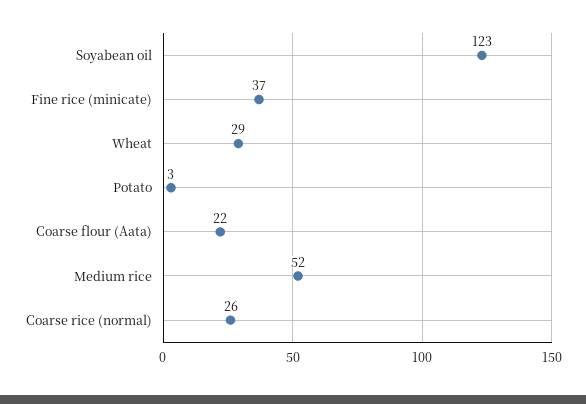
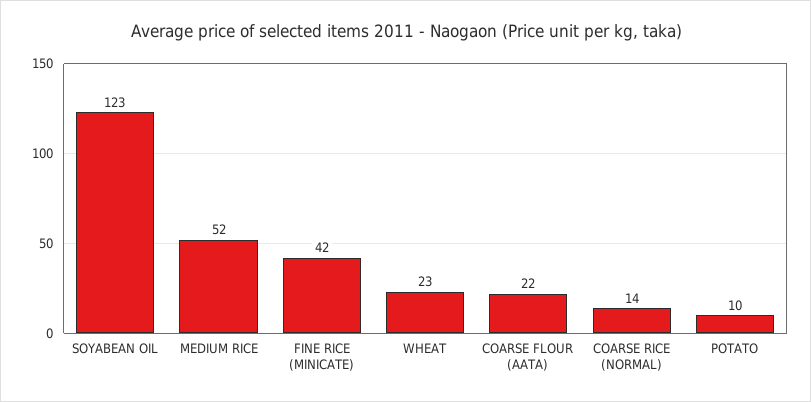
  {
    "Soyabean oil": 123,
-   "Fine rice (minicate)": 37,
+   "Fine rice (minicate)": 42,
-   "Wheat": 29,
+   "Wheat": 23,
-   "Potato": 3,
+   "Potato": 10,
    "Coarse flour (Aata)": 22,
    "Medium rice": 52,
-   "Coarse rice (normal)": 26
+   "Coarse rice (normal)": 14
  }

